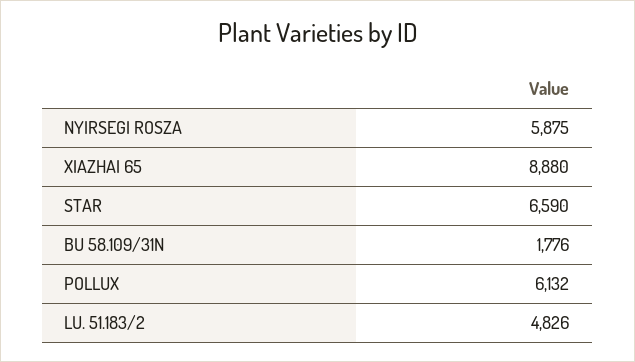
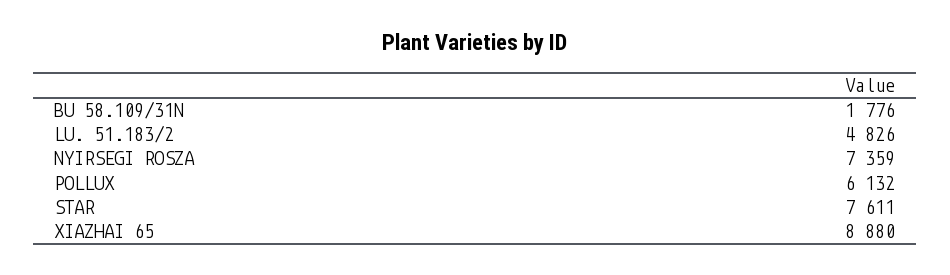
  {
-   "NYIRSEGI ROSZA": 5875,
+   "NYIRSEGI ROSZA": 7359,
    "XIAZHAI 65": 8880,
-   "STAR": 6590,
+   "STAR": 7611,
    "BU 58.109/31N": 1776,
    "POLLUX": 6132,
    "LU. 51.183/2": 4826
  }

